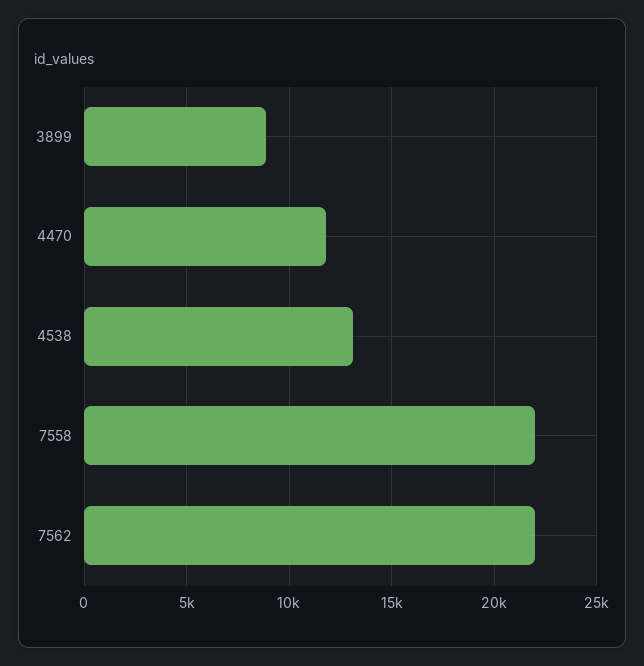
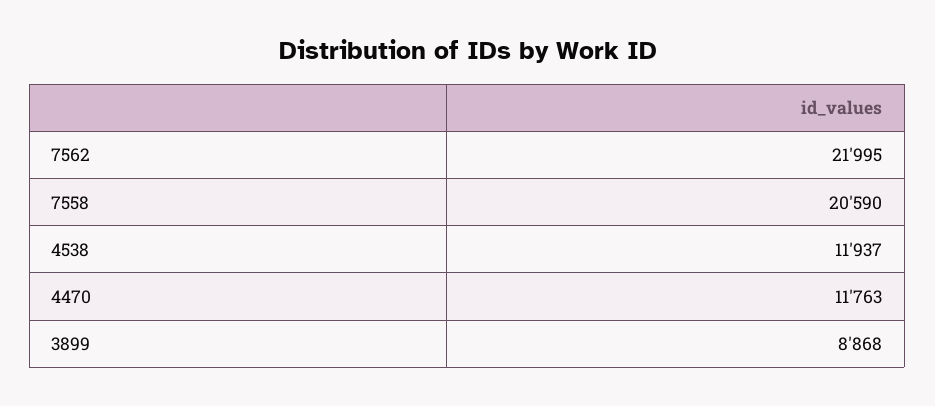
  {
    "3899": 8868,
    "4470": 11763,
-   "4538": 13000,
+   "4538": 11937,
-   "7558": 22000,
+   "7558": 20590,
    "7562": 21995
  }

